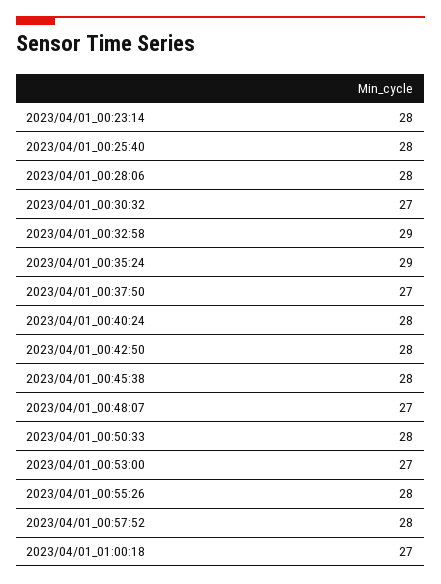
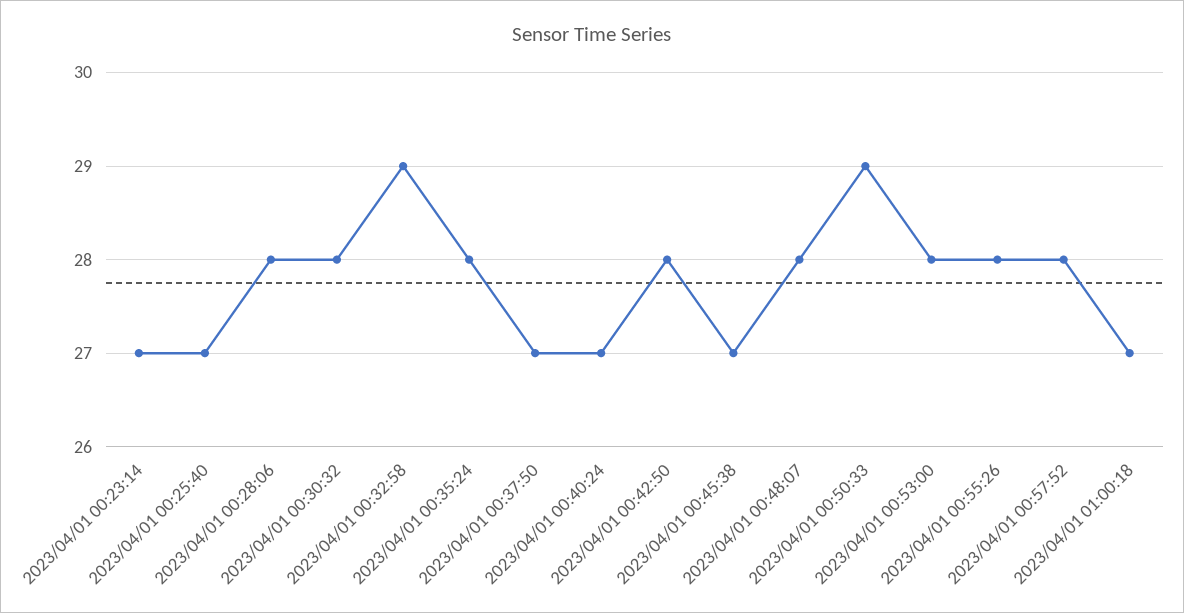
  {
-   "2023/04/01_00:23:14": 28,
+   "2023/04/01_00:23:14": 27,
-   "2023/04/01_00:25:40": 28,
+   "2023/04/01_00:25:40": 27,
    "2023/04/01_00:28:06": 28,
-   "2023/04/01_00:30:32": 27,
+   "2023/04/01_00:30:32": 28,
    "2023/04/01_00:32:58": 29,
-   "2023/04/01_00:35:24": 29,
+   "2023/04/01_00:35:24": 28,
    "2023/04/01_00:37:50": 27,
-   "2023/04/01_00:40:24": 28,
+   "2023/04/01_00:40:24": 27,
    "2023/04/01_00:42:50": 28,
-   "2023/04/01_00:45:38": 28,
+   "2023/04/01_00:45:38": 27,
-   "2023/04/01_00:48:07": 27,
+   "2023/04/01_00:48:07": 28,
-   "2023/04/01_00:50:33": 28,
+   "2023/04/01_00:50:33": 29,
-   "2023/04/01_00:53:00": 27,
+   "2023/04/01_00:53:00": 28,
    "2023/04/01_00:55:26": 28,
    "2023/04/01_00:57:52": 28,
    "2023/04/01_01:00:18": 27
  }

